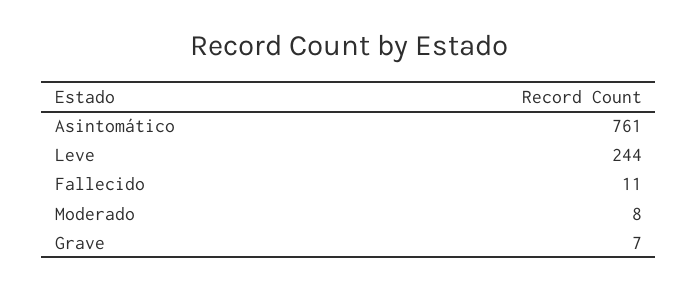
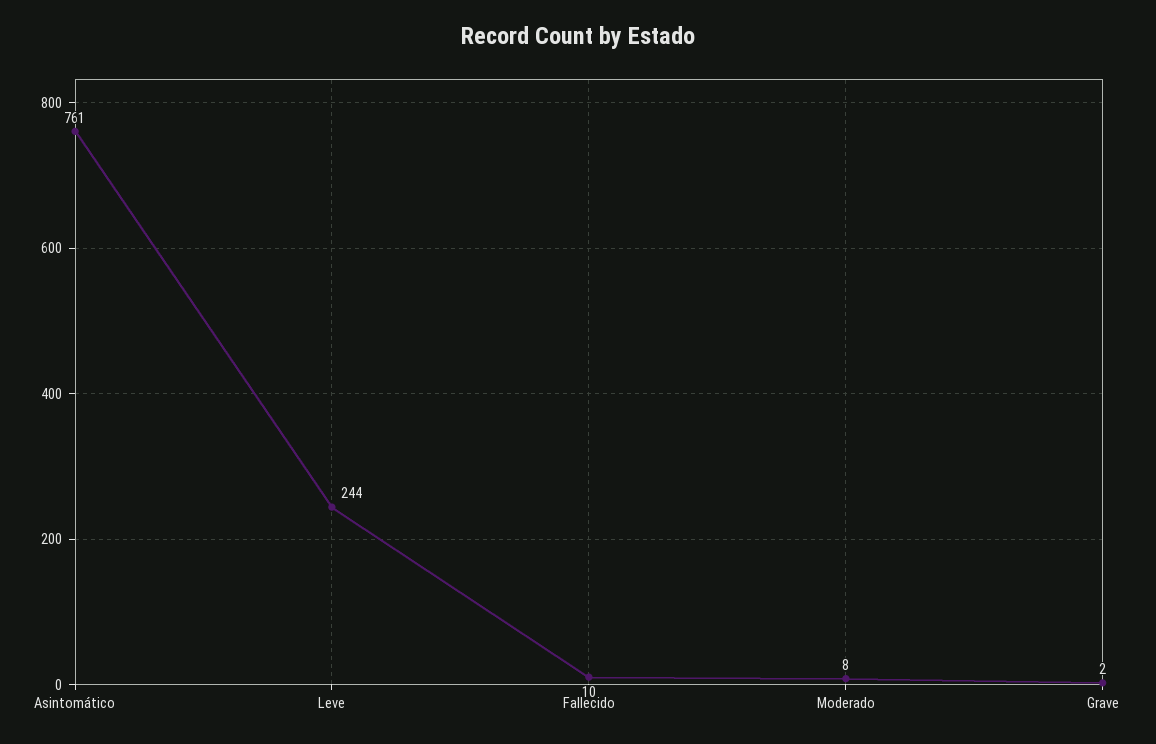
  {
    "Asintomático": 761,
    "Leve": 244,
-   "Fallecido": 11,
+   "Fallecido": 10,
    "Moderado": 8,
-   "Grave": 7
+   "Grave": 2
  }

